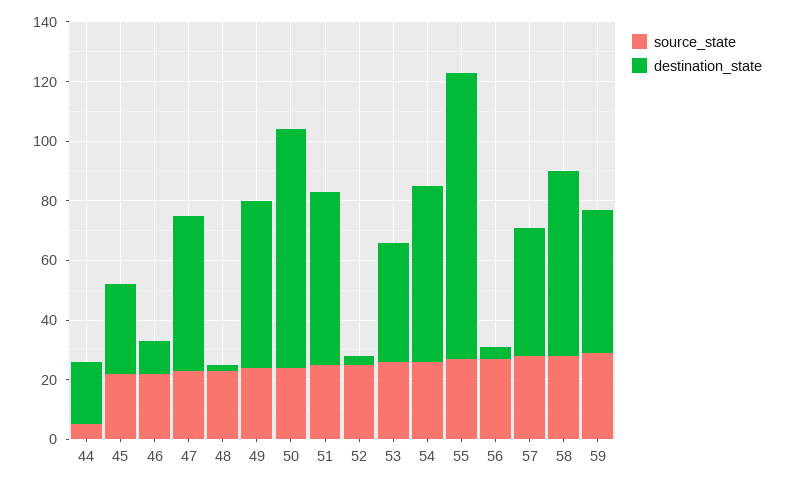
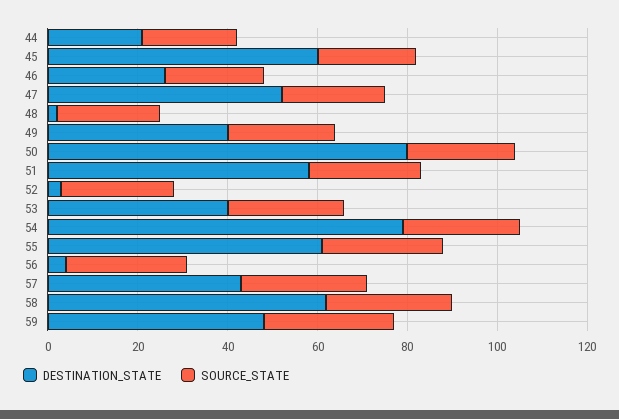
  {
    "source_state": {
-     "44": 5,
+     "44": 20,
      "45": 20,
      "46": 20,
      "47": 25,
      "48": 25,
      "49": 25,
      "50": 25,
      "51": 25,
      "52": 25,
      "53": 25,
      "54": 25,
      "55": 25,
      "56": 25,
      "57": 30,
      "58": 30,
      "59": 30
    },
    "destination_state": {
      "44": 20,
-     "45": 30,
+     "45": 60,
-     "46": 10,
+     "46": 25,
      "47": 50,
      "48": 0,
-     "49": 55,
+     "49": 40,
      "50": 80,
      "51": 60,
      "52": 5,
      "53": 40,
-     "54": 60,
+     "54": 80,
-     "55": 95,
+     "55": 60,
      "56": 5,
      "57": 45,
      "58": 60,
      "59": 50
    }
  }

